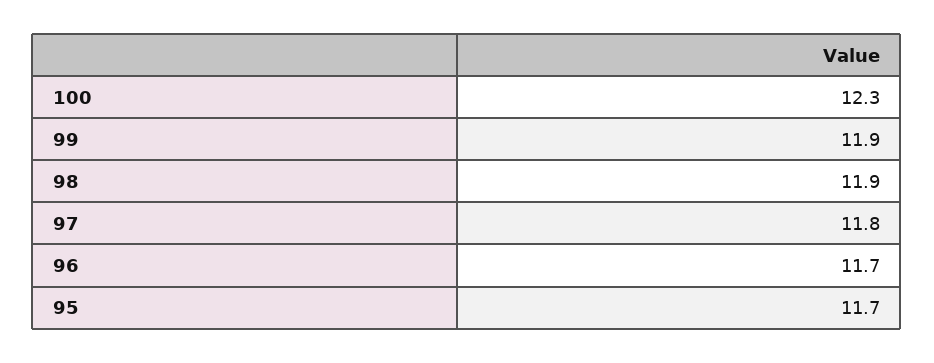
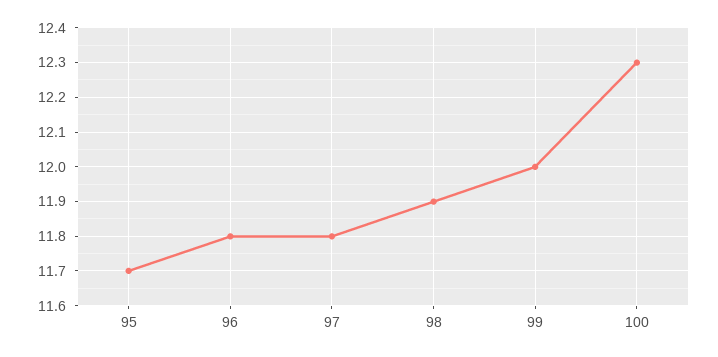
  {
    "100": 12.3,
-   "99": 11.9,
+   "99": 12,
    "98": 11.9,
    "97": 11.8,
-   "96": 11.7,
+   "96": 11.8,
    "95": 11.7
  }

